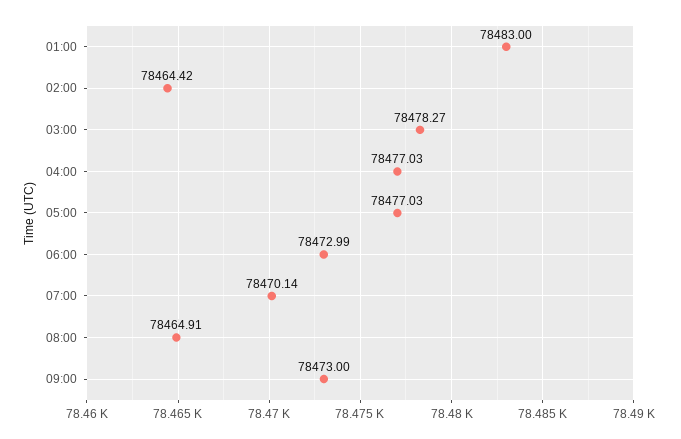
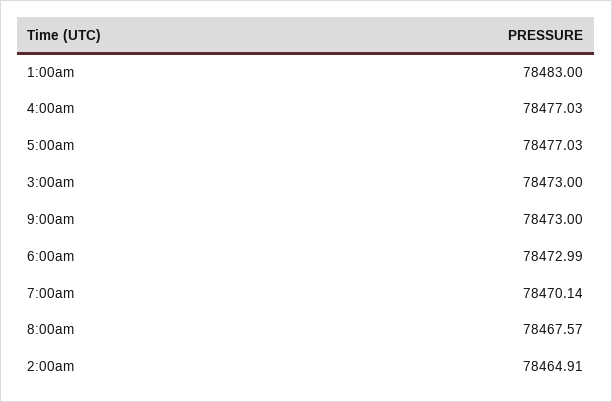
  {
    "01:00": 78483,
-   "02:00": 78464.42,
+   "02:00": 78464.91,
-   "03:00": 78478.27,
+   "03:00": 78473,
    "04:00": 78477.03,
    "05:00": 78477.03,
    "06:00": 78472.99,
    "07:00": 78470.14,
-   "08:00": 78464.91,
+   "08:00": 78467.57,
    "09:00": 78473
  }

